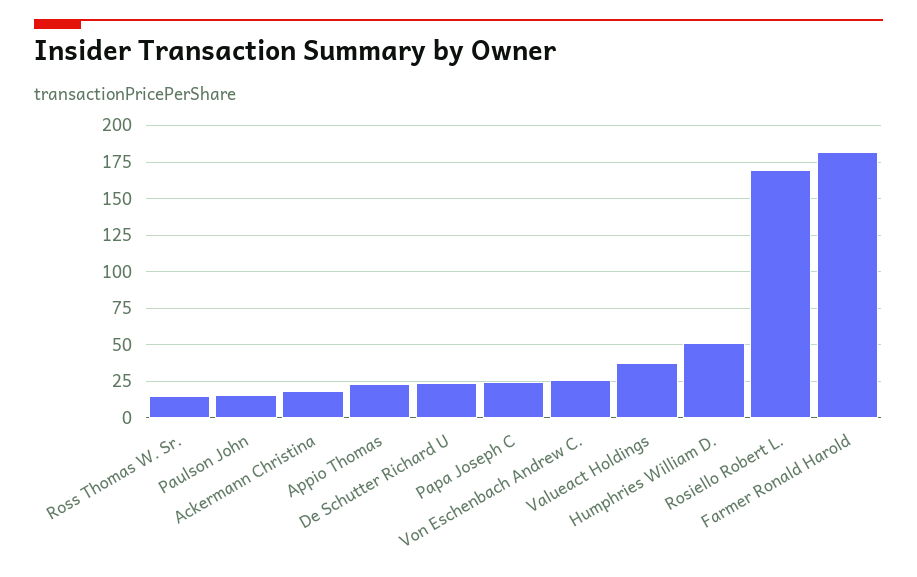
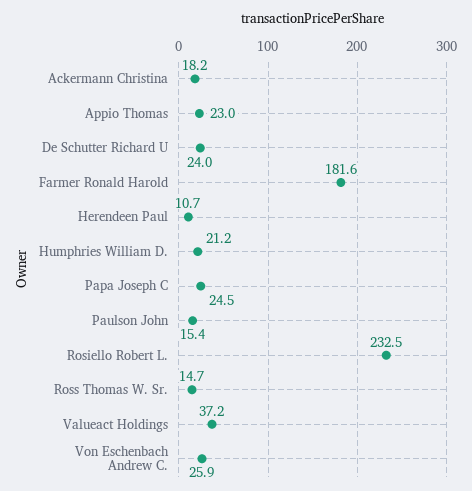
  {
    "Ross Thomas W. Sr.": 14.7,
    "Paulson John": 15.4,
    "Ackermann Christina": 18.2,
    "Appio Thomas": 23,
    "De Schutter Richard U": 24,
    "Papa Joseph C": 24.5,
    "Von Eschenbach Andrew C.": 25.9,
    "Valueact Holdings": 37.2,
-   "Humphries William D.": 50,
+   "Humphries William D.": 21.2,
-   "Rosiello Robert L.": 170,
+   "Rosiello Robert L.": 232.5,
-   "Farmer Ronald Harold": 181.6
+   "Farmer Ronald Harold": 181.6,
+   "Herendeen Paul": 10.7
  }

